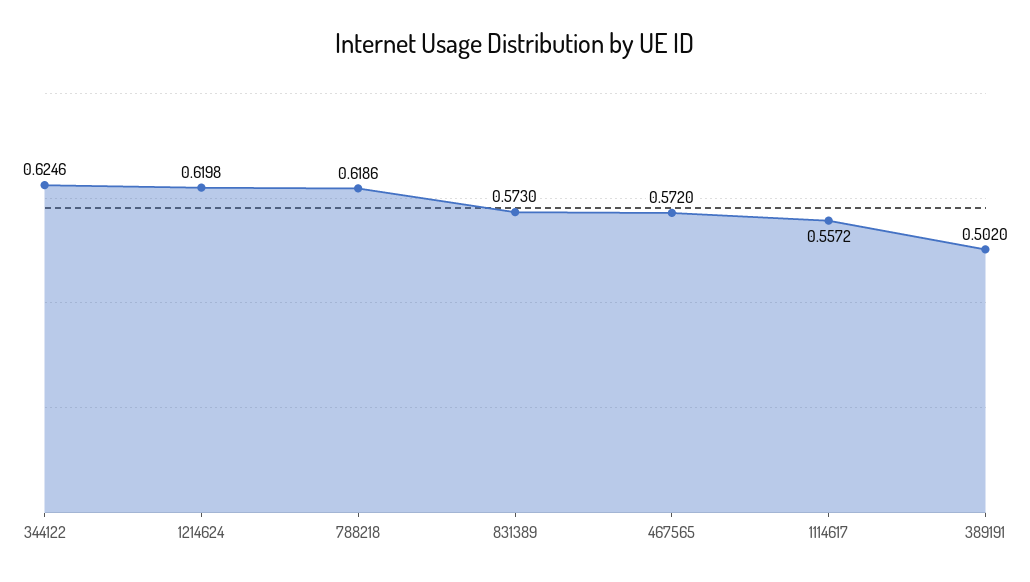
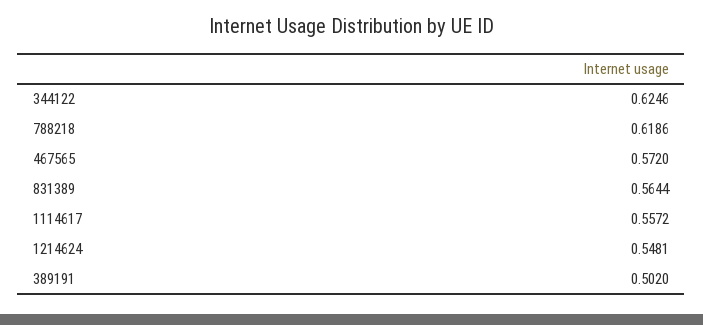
  {
    "344122": 0.6246,
-   "1214624": 0.6198,
+   "1214624": 0.5481,
    "788218": 0.6186,
-   "831389": 0.573,
+   "831389": 0.5644,
    "467565": 0.572,
    "1114617": 0.5572,
    "389191": 0.502
  }

